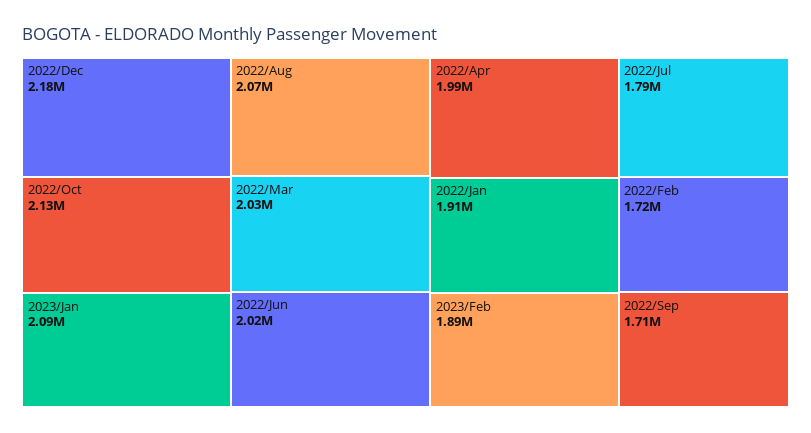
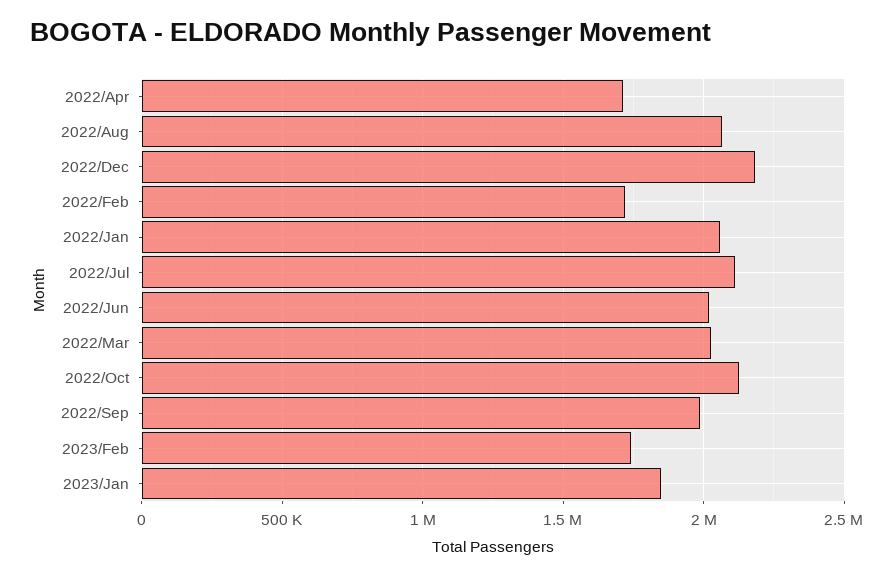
  {
    "2022/Dec": 2180000,
    "2022/Oct": 2130000,
-   "2023/Jan": 2090000,
+   "2023/Jan": 1850000,
    "2022/Aug": 2070000,
    "2022/Mar": 2030000,
    "2022/Jun": 2020000,
-   "2022/Apr": 1990000,
+   "2022/Apr": 1700000,
-   "2022/Jan": 1910000,
+   "2022/Jan": 2050000,
-   "2023/Feb": 1890000,
+   "2023/Feb": 1750000,
-   "2022/Jul": 1790000,
+   "2022/Jul": 2100000,
    "2022/Feb": 1720000,
-   "2022/Sep": 1710000
+   "2022/Sep": 2000000
  }

